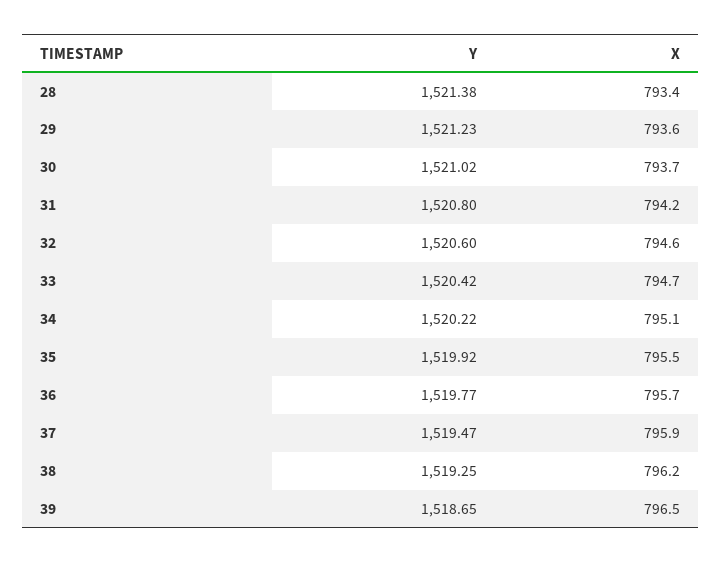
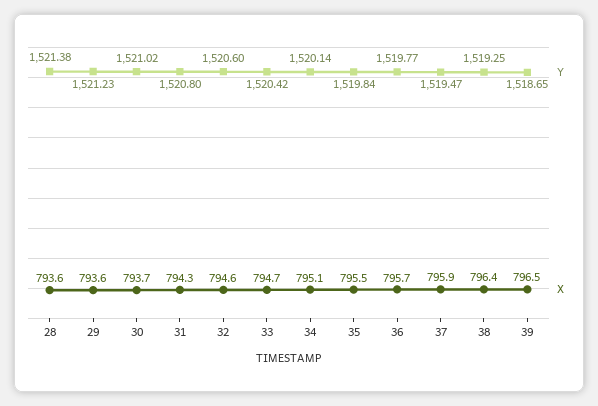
  {
    "Y": {
      "28": 1521.38,
      "29": 1521.23,
      "30": 1521.02,
      "31": 1520.8,
      "32": 1520.6,
      "33": 1520.42,
-     "34": 1520.22,
+     "34": 1520.14,
-     "35": 1519.92,
+     "35": 1519.84,
      "36": 1519.77,
      "37": 1519.47,
      "38": 1519.25,
      "39": 1518.65
    },
    "X": {
-     "28": 793.4,
+     "28": 793.6,
      "29": 793.6,
      "30": 793.7,
-     "31": 794.2,
+     "31": 794.3,
      "32": 794.6,
      "33": 794.7,
      "34": 795.1,
      "35": 795.5,
      "36": 795.7,
      "37": 795.9,
-     "38": 796.2,
+     "38": 796.4,
      "39": 796.5
    }
  }

